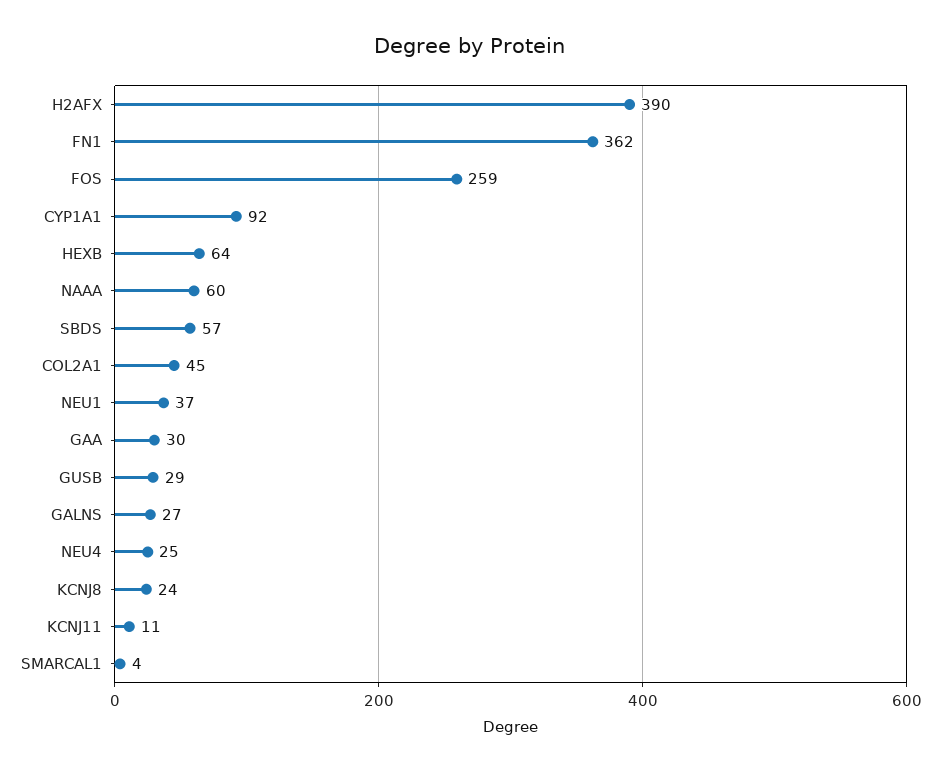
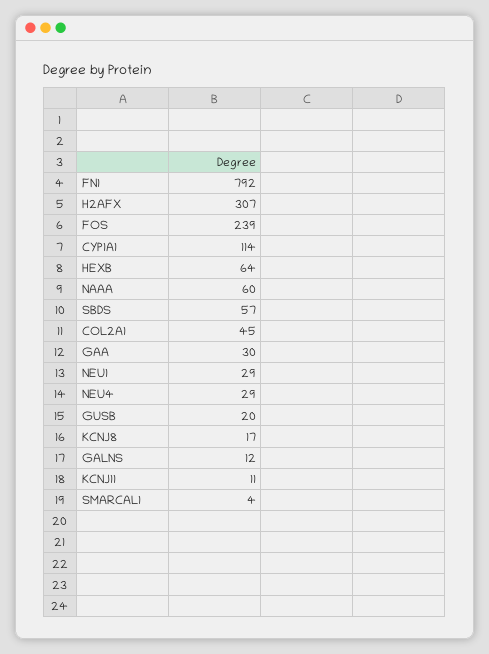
  {
-   "H2AFX": 390,
+   "H2AFX": 307,
-   "FN1": 362,
+   "FN1": 792,
-   "FOS": 259,
+   "FOS": 239,
-   "CYP1A1": 92,
+   "CYP1A1": 114,
    "HEXB": 64,
    "NAAA": 60,
    "SBDS": 57,
    "COL2A1": 45,
-   "NEU1": 37,
+   "NEU1": 29,
    "GAA": 30,
-   "GUSB": 29,
+   "GUSB": 20,
-   "GALNS": 27,
+   "GALNS": 12,
-   "NEU4": 25,
+   "NEU4": 29,
-   "KCNJ8": 24,
+   "KCNJ8": 17,
    "KCNJ11": 11,
    "SMARCAL1": 4
  }

